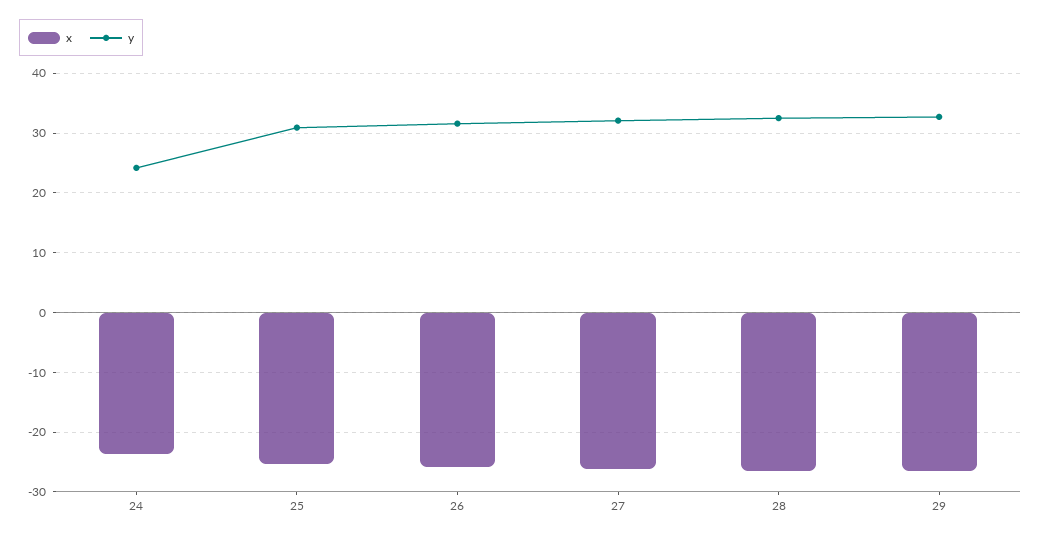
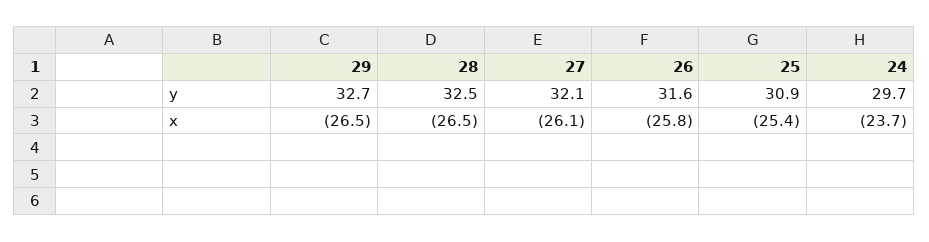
  {
    "x": {
      "24": -23.7,
      "25": -25.4,
      "26": -25.8,
      "27": -26.1,
      "28": -26.5,
      "29": -26.5
    },
    "y": {
-     "24": 24,
+     "24": 29.7,
      "25": 30.9,
      "26": 31.6,
      "27": 32.1,
      "28": 32.5,
      "29": 32.7
    }
  }

